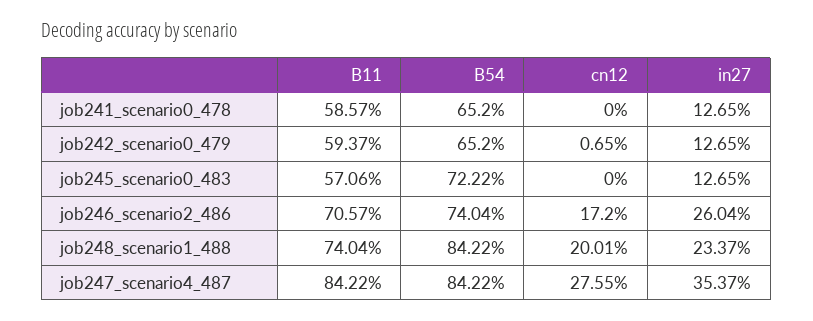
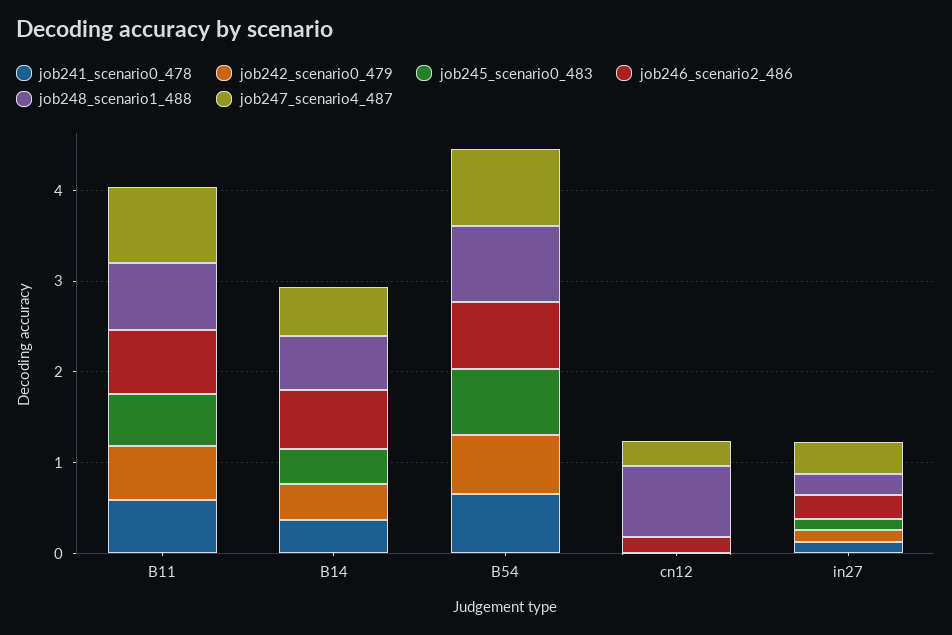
  {
    "job241_scenario0_478": {
      "B11": 0.5857,
      "B54": 0.652,
      "cn12": 0,
-     "in27": 0.1265
+     "in27": 0.1265,
+     "B14": 0.4
    },
    "job242_scenario0_479": {
      "B11": 0.5937,
      "B54": 0.652,
      "cn12": 0.0065,
-     "in27": 0.1265
+     "in27": 0.1265,
+     "B14": 0.4
    },
    "job245_scenario0_483": {
      "B11": 0.5706,
      "B54": 0.7222,
      "cn12": 0,
-     "in27": 0.1265
+     "in27": 0.1265,
+     "B14": 0.4
    },
    "job246_scenario2_486": {
      "B11": 0.7057,
      "B54": 0.7404,
      "cn12": 0.172,
-     "in27": 0.2604
+     "in27": 0.2604,
+     "B14": 0.6
    },
    "job248_scenario1_488": {
      "B11": 0.7404,
      "B54": 0.8422,
-     "cn12": 0.2001,
+     "cn12": 0.8,
-     "in27": 0.2337
+     "in27": 0.2337,
+     "B14": 0.6
    },
    "job247_scenario4_487": {
      "B11": 0.8422,
      "B54": 0.8422,
      "cn12": 0.2755,
-     "in27": 0.3537
+     "in27": 0.3537,
+     "B14": 0.6
    }
  }

